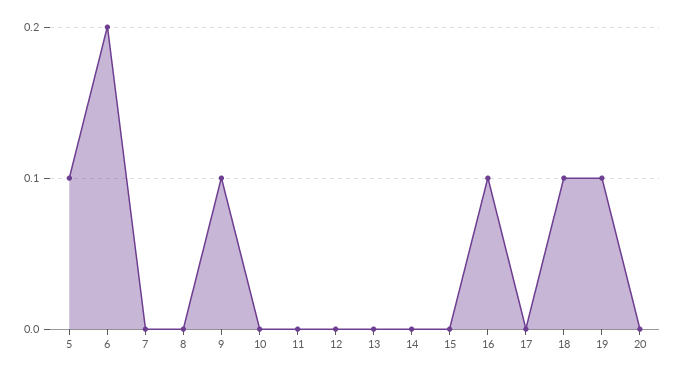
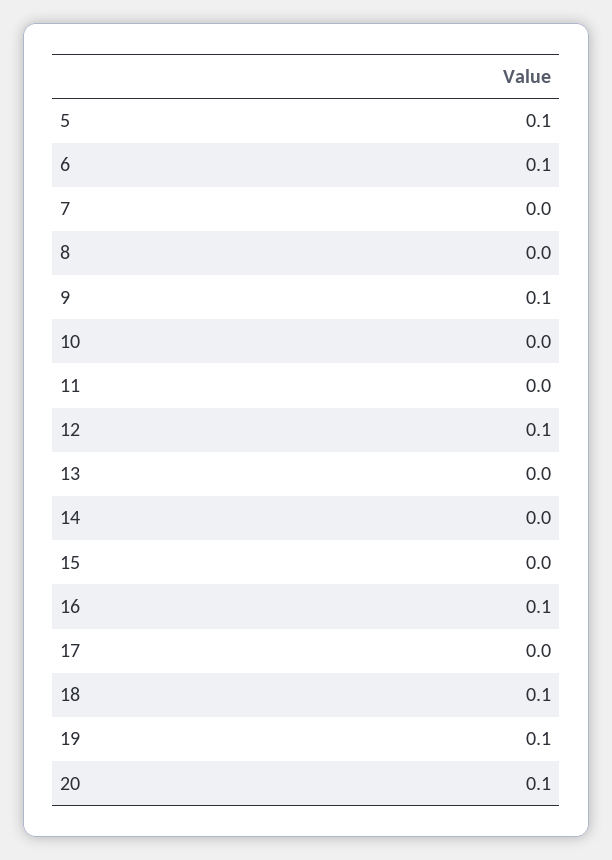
  {
    "5": 0.1,
-   "6": 0.2,
+   "6": 0.1,
    "7": 0,
    "8": 0,
    "9": 0.1,
    "10": 0,
    "11": 0,
-   "12": 0,
+   "12": 0.1,
    "13": 0,
    "14": 0,
    "15": 0,
    "16": 0.1,
    "17": 0,
    "18": 0.1,
    "19": 0.1,
-   "20": 0
+   "20": 0.1
  }

